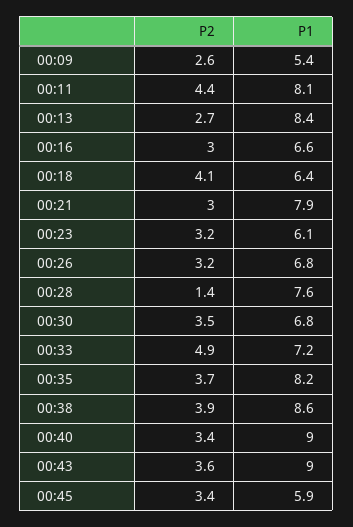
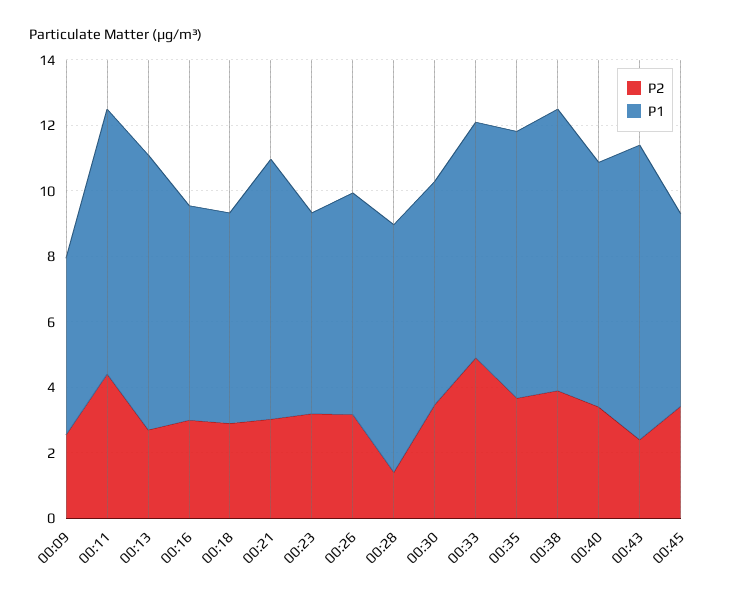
  {
    "P2": {
      "00:09": 2.6,
      "00:11": 4.4,
      "00:13": 2.7,
      "00:16": 3,
-     "00:18": 4.1,
+     "00:18": 3,
      "00:21": 3,
      "00:23": 3.2,
      "00:26": 3.2,
      "00:28": 1.4,
      "00:30": 3.5,
      "00:33": 4.9,
      "00:35": 3.7,
      "00:38": 3.9,
      "00:40": 3.4,
-     "00:43": 3.6,
+     "00:43": 2.5,
      "00:45": 3.4
    },
    "P1": {
      "00:09": 5.4,
      "00:11": 8.1,
      "00:13": 8.4,
      "00:16": 6.6,
      "00:18": 6.4,
      "00:21": 7.9,
      "00:23": 6.1,
      "00:26": 6.8,
      "00:28": 7.6,
      "00:30": 6.8,
      "00:33": 7.2,
      "00:35": 8.2,
      "00:38": 8.6,
-     "00:40": 9,
+     "00:40": 7.5,
      "00:43": 9,
      "00:45": 5.9
    }
  }

